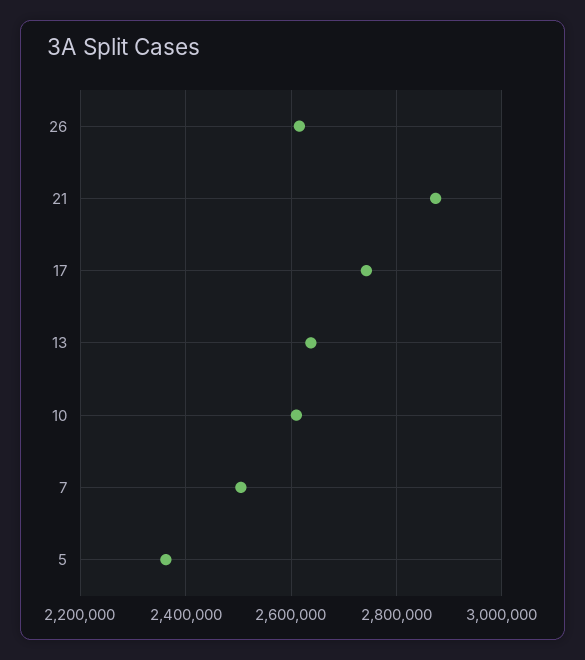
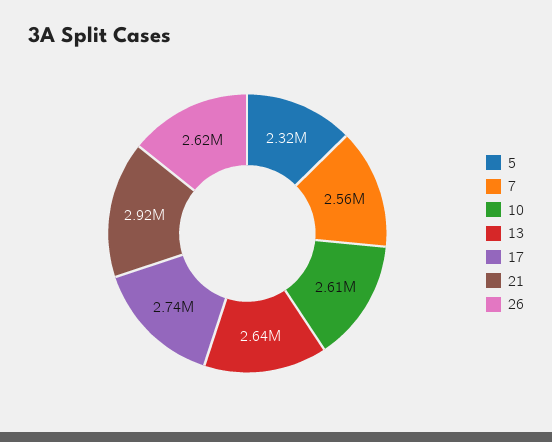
  {
    "26": 2620000,
-   "21": 2880000,
+   "21": 2920000,
    "17": 2740000,
    "13": 2640000,
    "10": 2610000,
-   "7": 2500000,
+   "7": 2560000,
-   "5": 2360000
+   "5": 2320000
  }

